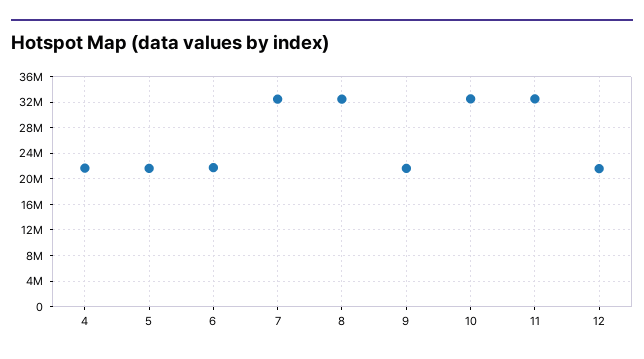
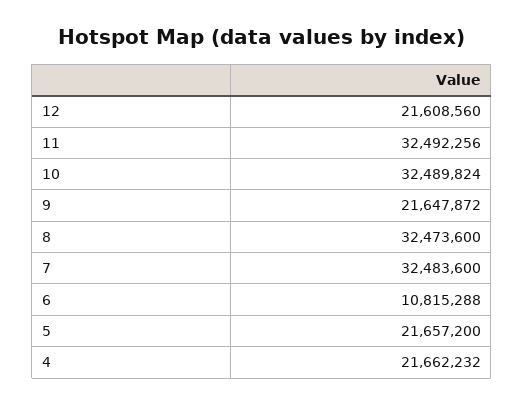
  {
    "4": 21662232,
    "5": 21657200,
-   "6": 22000000,
+   "6": 10815288,
    "7": 32483600,
    "8": 32473600,
    "9": 21647872,
    "10": 32489824,
    "11": 32492256,
    "12": 21608560
  }

